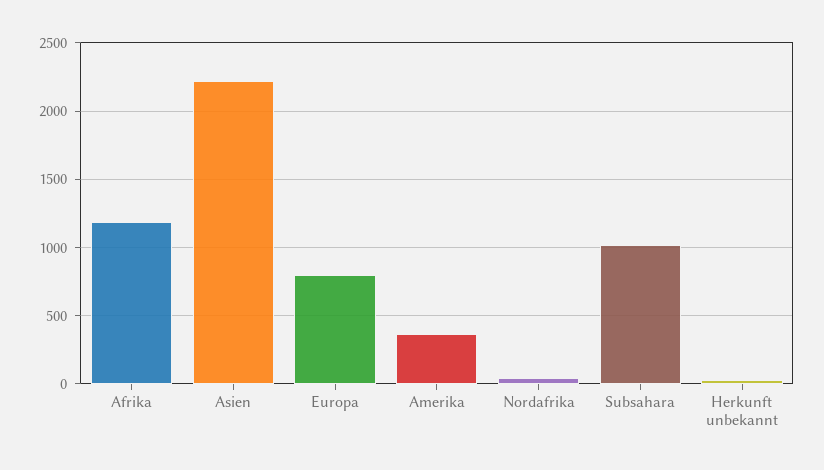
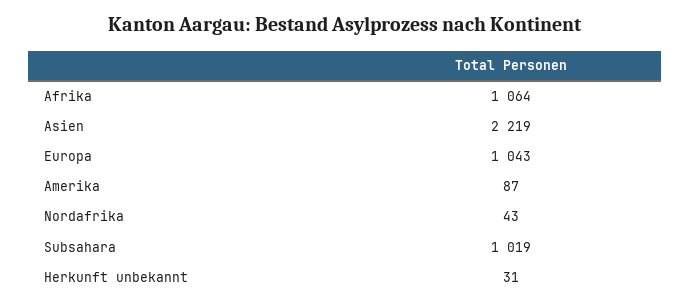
  {
-   "Afrika": 1200,
+   "Afrika": 1064,
    "Asien": 2219,
-   "Europa": 800,
+   "Europa": 1043,
-   "Amerika": 350,
+   "Amerika": 87,
    "Nordafrika": 43,
    "Subsahara": 1019,
    "Herkunft unbekannt": 31
  }

